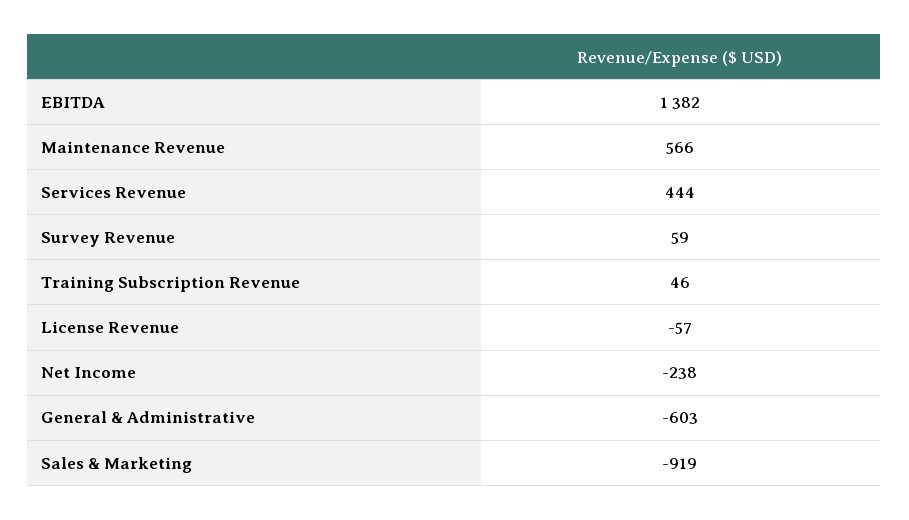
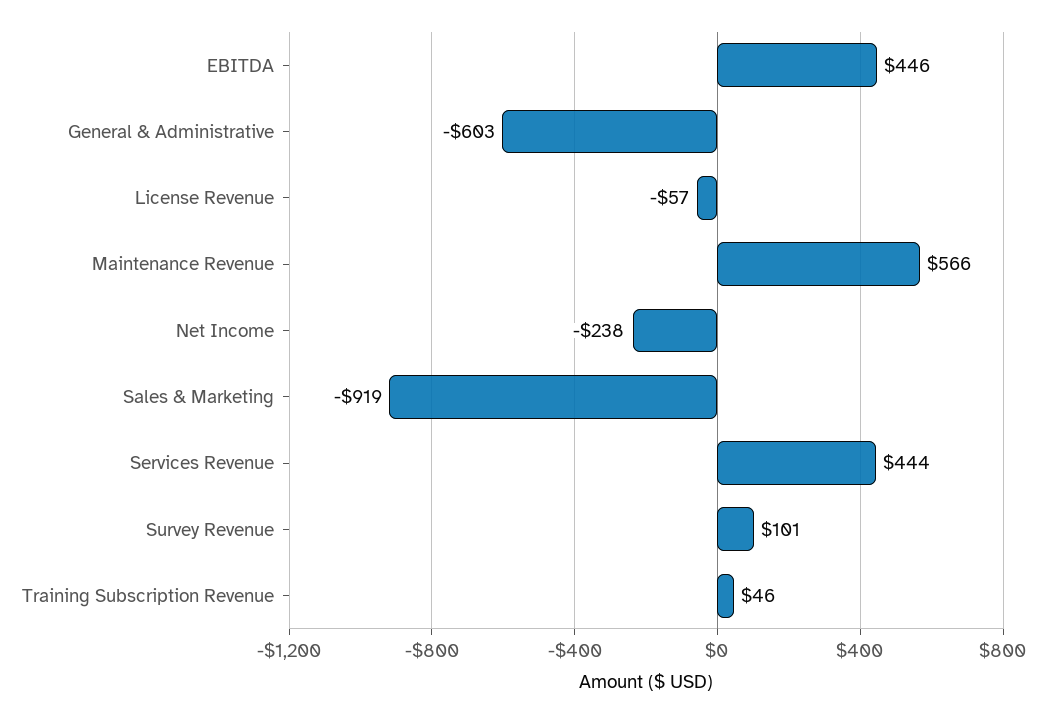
  {
-   "EBITDA": 1382,
+   "EBITDA": 446,
    "Maintenance Revenue": 566,
    "Services Revenue": 444,
-   "Survey Revenue": 59,
+   "Survey Revenue": 101,
    "Training Subscription Revenue": 46,
    "License Revenue": -57,
    "Net Income": -238,
    "General & Administrative": -603,
    "Sales & Marketing": -919
  }

